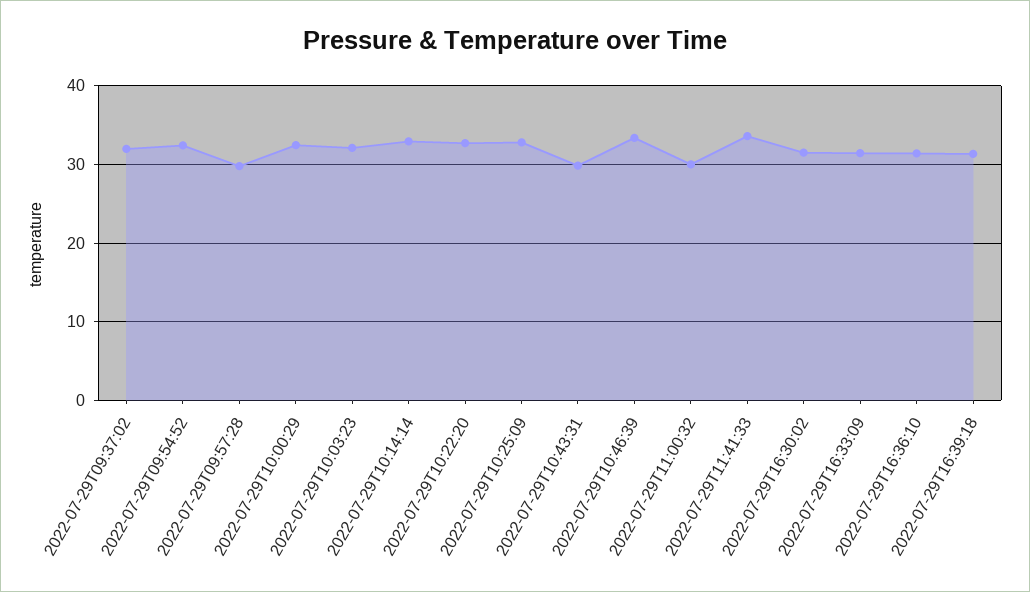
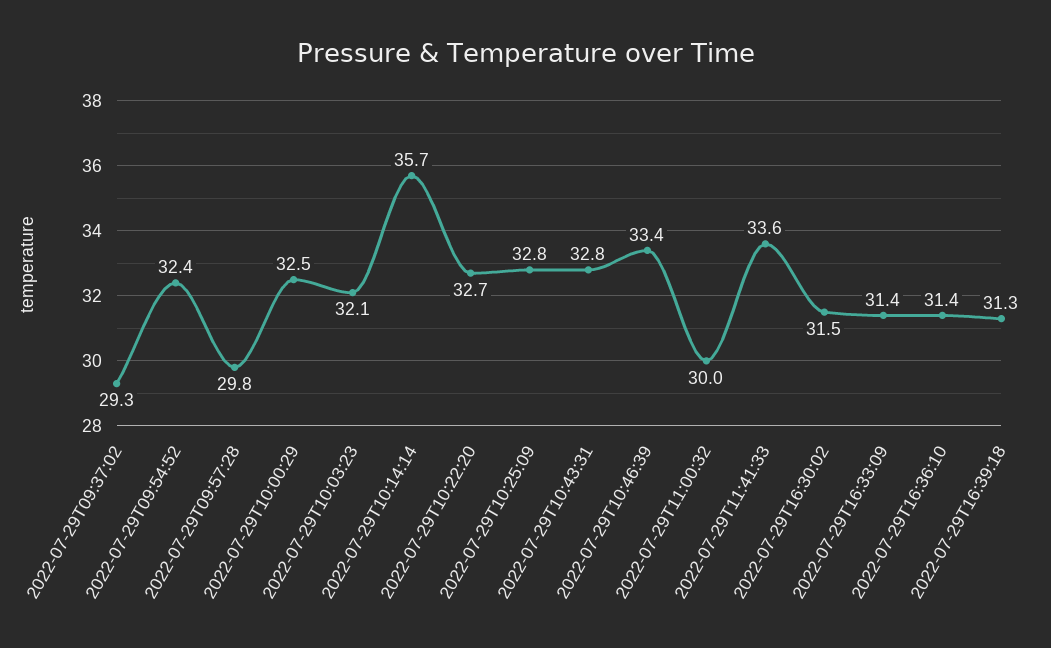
  {
-   "2022-07-29T09:37:02": 32,
+   "2022-07-29T09:37:02": 29.3,
    "2022-07-29T09:54:52": 32.4,
    "2022-07-29T09:57:28": 29.8,
    "2022-07-29T10:00:29": 32.5,
    "2022-07-29T10:03:23": 32.1,
-   "2022-07-29T10:14:14": 33,
+   "2022-07-29T10:14:14": 35.7,
    "2022-07-29T10:22:20": 32.7,
    "2022-07-29T10:25:09": 32.8,
-   "2022-07-29T10:43:31": 30,
+   "2022-07-29T10:43:31": 32.8,
    "2022-07-29T10:46:39": 33.4,
    "2022-07-29T11:00:32": 30,
    "2022-07-29T11:41:33": 33.6,
    "2022-07-29T16:30:02": 31.5,
    "2022-07-29T16:33:09": 31.4,
    "2022-07-29T16:36:10": 31.4,
    "2022-07-29T16:39:18": 31.3
  }

